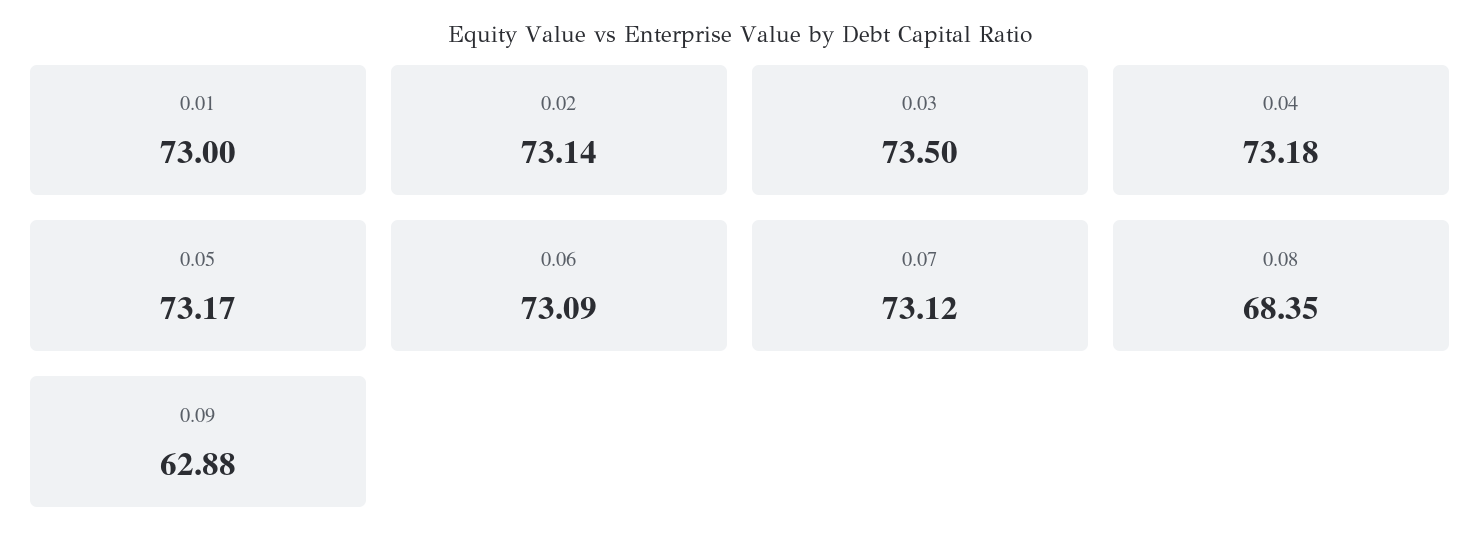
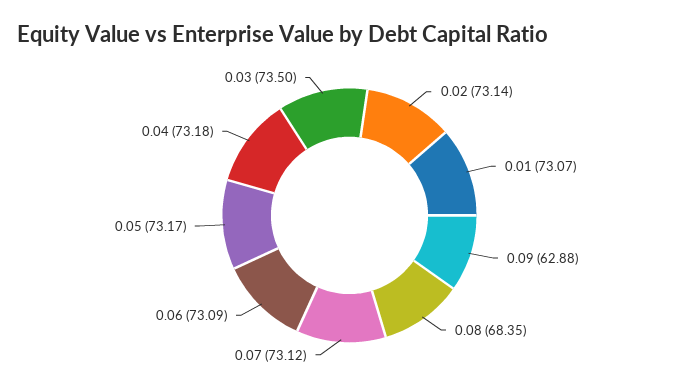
  {
-   "0.01": 73,
+   "0.01": 73.07,
    "0.02": 73.14,
    "0.03": 73.5,
    "0.04": 73.18,
    "0.05": 73.17,
    "0.06": 73.09,
    "0.07": 73.12,
    "0.08": 68.35,
    "0.09": 62.88
  }

